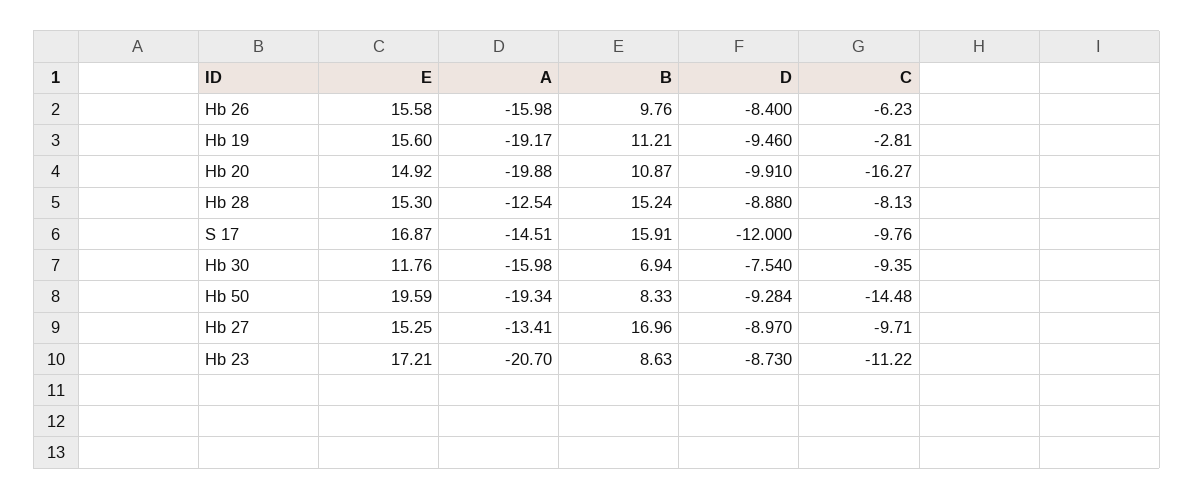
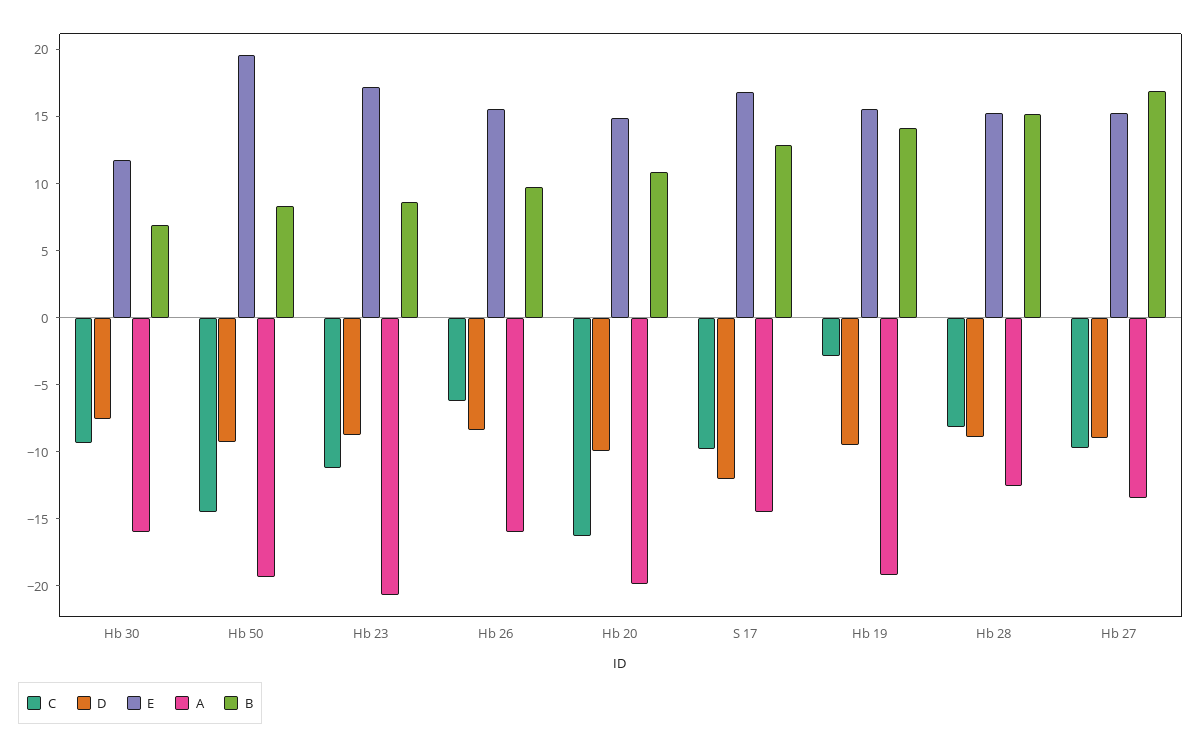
  {
    "E": {
      "Hb 26": 15.58,
      "Hb 19": 15.6,
      "Hb 20": 14.92,
      "Hb 28": 15.3,
      "S 17": 16.87,
      "Hb 30": 11.76,
      "Hb 50": 19.59,
      "Hb 27": 15.25,
      "Hb 23": 17.21
    },
    "A": {
      "Hb 26": -15.98,
      "Hb 19": -19.17,
      "Hb 20": -19.88,
      "Hb 28": -12.54,
      "S 17": -14.51,
      "Hb 30": -15.98,
      "Hb 50": -19.34,
      "Hb 27": -13.41,
      "Hb 23": -20.7
    },
    "B": {
      "Hb 26": 9.76,
-     "Hb 19": 11.21,
+     "Hb 19": 14,
      "Hb 20": 10.87,
      "Hb 28": 15.24,
-     "S 17": 15.91,
+     "S 17": 13,
      "Hb 30": 6.94,
      "Hb 50": 8.33,
      "Hb 27": 16.96,
      "Hb 23": 8.63
    },
    "D": {
      "Hb 26": -8.4,
      "Hb 19": -9.46,
      "Hb 20": -9.91,
      "Hb 28": -8.88,
      "S 17": -12,
      "Hb 30": -7.54,
      "Hb 50": -9.284,
      "Hb 27": -8.97,
      "Hb 23": -8.73
    },
    "C": {
      "Hb 26": -6.23,
      "Hb 19": -2.81,
      "Hb 20": -16.27,
      "Hb 28": -8.13,
      "S 17": -9.76,
      "Hb 30": -9.35,
      "Hb 50": -14.48,
      "Hb 27": -9.71,
      "Hb 23": -11.22
    }
  }

